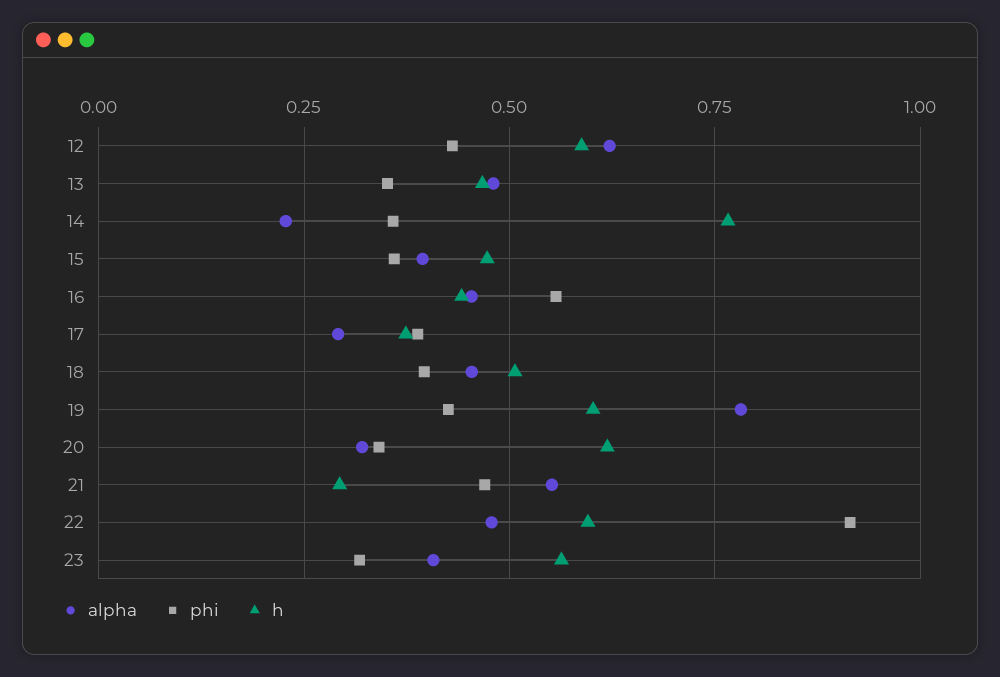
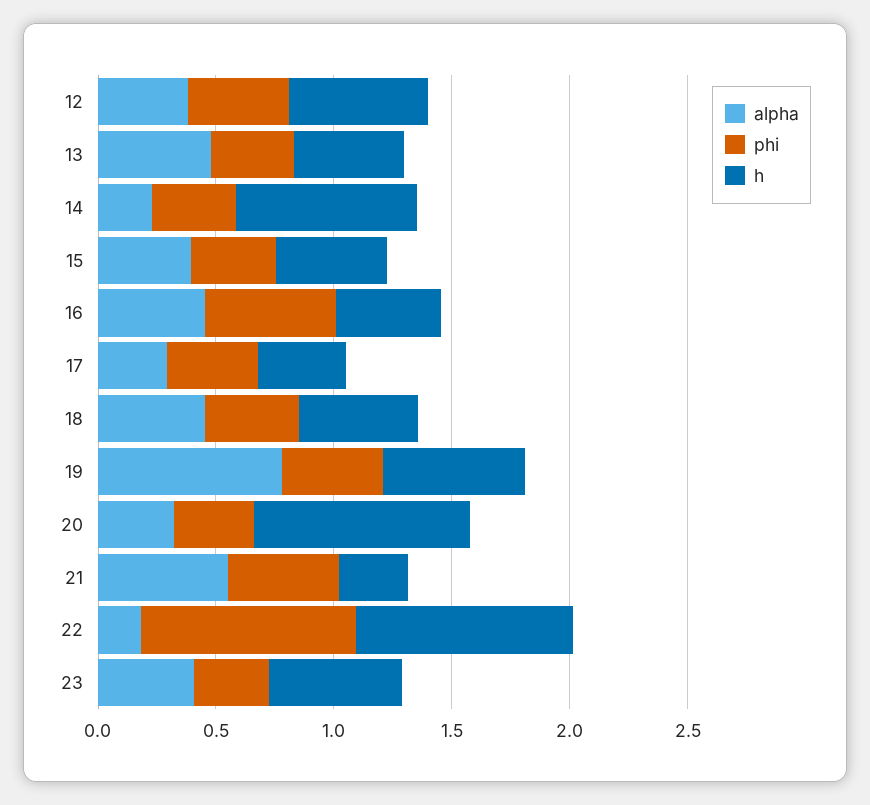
  {
    "alpha": {
-     "12": 0.625,
+     "12": 0.4,
      "13": 0.475,
      "14": 0.225,
      "15": 0.4,
      "16": 0.45,
      "17": 0.3,
      "18": 0.45,
      "19": 0.775,
      "20": 0.325,
      "21": 0.55,
-     "22": 0.475,
+     "22": 0.2,
      "23": 0.4
    },
    "phi": {
      "12": 0.425,
      "13": 0.35,
      "14": 0.35,
      "15": 0.35,
      "16": 0.55,
      "17": 0.4,
      "18": 0.4,
      "19": 0.425,
      "20": 0.35,
      "21": 0.475,
      "22": 0.925,
      "23": 0.325
    },
    "h": {
      "12": 0.6,
      "13": 0.475,
      "14": 0.775,
      "15": 0.475,
      "16": 0.45,
      "17": 0.375,
      "18": 0.5,
      "19": 0.6,
-     "20": 0.625,
+     "20": 0.9,
      "21": 0.3,
-     "22": 0.6,
+     "22": 0.9,
      "23": 0.575
    }
  }

